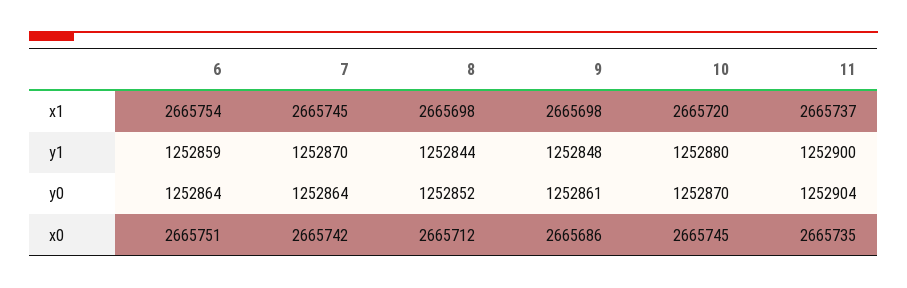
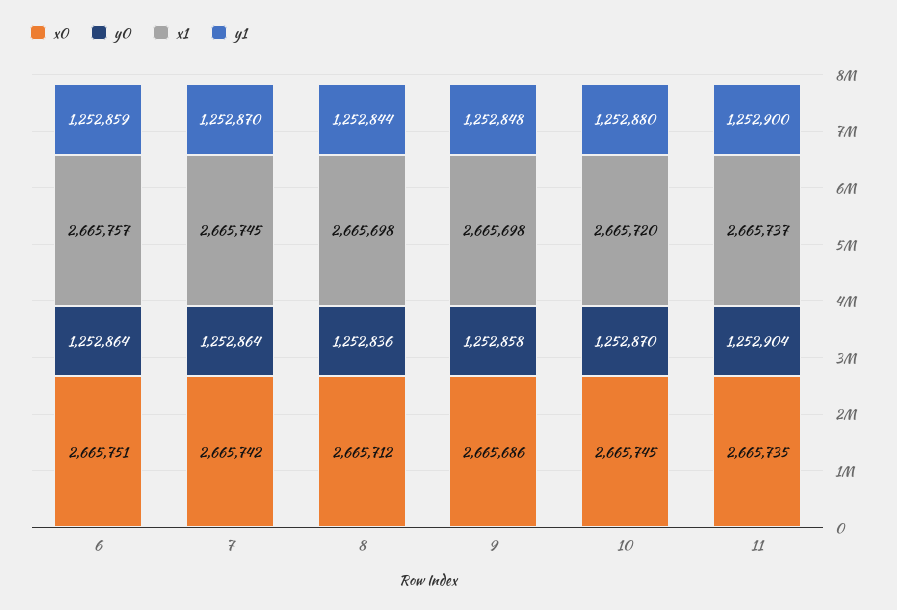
  {
    "x1": {
-     "6": 2665754,
+     "6": 2665757,
      "7": 2665745,
      "8": 2665698,
      "9": 2665698,
      "10": 2665720,
      "11": 2665737
    },
    "y1": {
      "6": 1252859,
      "7": 1252870,
      "8": 1252844,
      "9": 1252848,
      "10": 1252880,
      "11": 1252900
    },
    "y0": {
      "6": 1252864,
      "7": 1252864,
-     "8": 1252852,
+     "8": 1252836,
-     "9": 1252861,
+     "9": 1252858,
      "10": 1252870,
      "11": 1252904
    },
    "x0": {
      "6": 2665751,
      "7": 2665742,
      "8": 2665712,
      "9": 2665686,
      "10": 2665745,
      "11": 2665735
    }
  }

